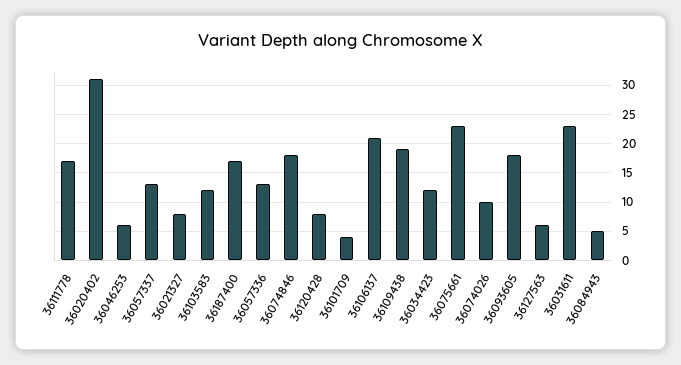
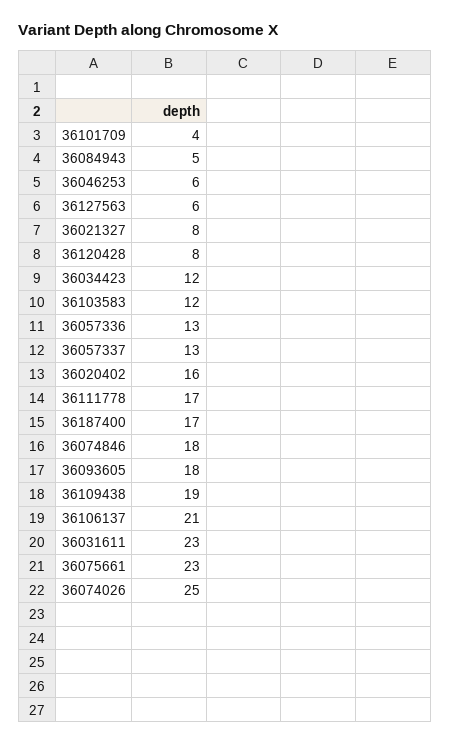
  {
    "36111778": 17,
-   "36020402": 30,
+   "36020402": 16,
    "36046253": 6,
    "36057337": 13,
    "36021327": 8,
    "36103583": 12,
    "36187400": 17,
    "36057336": 13,
    "36074846": 18,
    "36120428": 8,
    "36101709": 4,
    "36106137": 21,
    "36109438": 19,
    "36034423": 12,
    "36075661": 23,
-   "36074026": 10,
+   "36074026": 25,
    "36093605": 18,
    "36127563": 6,
    "36031611": 23,
    "36084943": 5
  }

